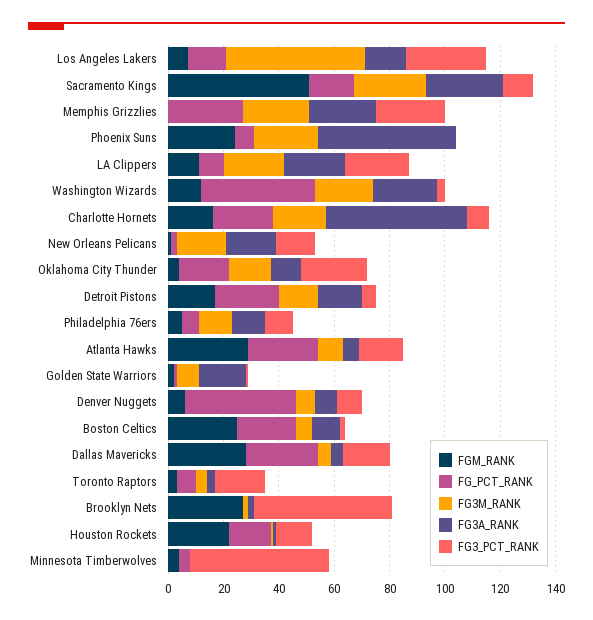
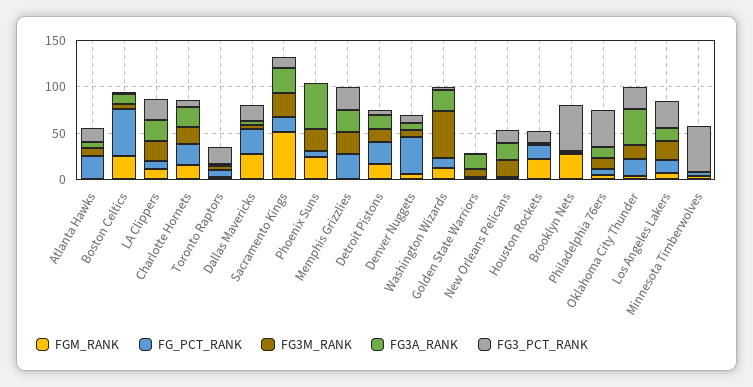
  {
    "FGM_RANK": {
      "Los Angeles Lakers": 5,
      "Sacramento Kings": 50,
      "Memphis Grizzlies": 0,
      "Phoenix Suns": 25,
      "LA Clippers": 10,
      "Washington Wizards": 10,
      "Charlotte Hornets": 15,
      "New Orleans Pelicans": 0,
      "Oklahoma City Thunder": 5,
      "Detroit Pistons": 15,
      "Philadelphia 76ers": 5,
-     "Atlanta Hawks": 30,
+     "Atlanta Hawks": 0,
      "Golden State Warriors": 0,
      "Denver Nuggets": 5,
      "Boston Celtics": 25,
      "Dallas Mavericks": 30,
      "Toronto Raptors": 5,
      "Brooklyn Nets": 25,
      "Houston Rockets": 20,
      "Minnesota Timberwolves": 5
    },
    "FG_PCT_RANK": {
      "Los Angeles Lakers": 15,
      "Sacramento Kings": 15,
      "Memphis Grizzlies": 25,
      "Phoenix Suns": 5,
      "LA Clippers": 10,
-     "Washington Wizards": 40,
+     "Washington Wizards": 10,
      "Charlotte Hornets": 20,
      "New Orleans Pelicans": 0,
      "Oklahoma City Thunder": 20,
      "Detroit Pistons": 25,
      "Philadelphia 76ers": 5,
      "Atlanta Hawks": 25,
      "Golden State Warriors": 0,
      "Denver Nuggets": 40,
-     "Boston Celtics": 20,
+     "Boston Celtics": 50,
      "Dallas Mavericks": 25,
      "Toronto Raptors": 5,
      "Brooklyn Nets": 0,
      "Houston Rockets": 15,
      "Minnesota Timberwolves": 5
    },
    "FG3M_RANK": {
-     "Los Angeles Lakers": 50,
+     "Los Angeles Lakers": 20,
      "Sacramento Kings": 25,
      "Memphis Grizzlies": 25,
      "Phoenix Suns": 25,
      "LA Clippers": 20,
-     "Washington Wizards": 20,
+     "Washington Wizards": 50,
      "Charlotte Hornets": 20,
      "New Orleans Pelicans": 20,
      "Oklahoma City Thunder": 15,
      "Detroit Pistons": 15,
      "Philadelphia 76ers": 10,
      "Atlanta Hawks": 10,
      "Golden State Warriors": 10,
      "Denver Nuggets": 5,
      "Boston Celtics": 5,
      "Dallas Mavericks": 5,
      "Toronto Raptors": 5,
      "Brooklyn Nets": 0,
      "Houston Rockets": 0,
      "Minnesota Timberwolves": 0
    },
    "FG3A_RANK": {
      "Los Angeles Lakers": 15,
      "Sacramento Kings": 30,
      "Memphis Grizzlies": 25,
      "Phoenix Suns": 50,
      "LA Clippers": 20,
      "Washington Wizards": 25,
-     "Charlotte Hornets": 50,
+     "Charlotte Hornets": 20,
      "New Orleans Pelicans": 20,
-     "Oklahoma City Thunder": 10,
+     "Oklahoma City Thunder": 40,
      "Detroit Pistons": 15,
      "Philadelphia 76ers": 10,
      "Atlanta Hawks": 5,
      "Golden State Warriors": 15,
      "Denver Nuggets": 10,
      "Boston Celtics": 10,
      "Dallas Mavericks": 5,
      "Toronto Raptors": 5,
      "Brooklyn Nets": 0,
      "Houston Rockets": 0,
      "Minnesota Timberwolves": 0
    },
    "FG3_PCT_RANK": {
      "Los Angeles Lakers": 30,
      "Sacramento Kings": 10,
      "Memphis Grizzlies": 25,
      "Phoenix Suns": 0,
      "LA Clippers": 25,
      "Washington Wizards": 5,
      "Charlotte Hornets": 10,
      "New Orleans Pelicans": 15,
      "Oklahoma City Thunder": 25,
      "Detroit Pistons": 5,
-     "Philadelphia 76ers": 10,
+     "Philadelphia 76ers": 40,
      "Atlanta Hawks": 15,
      "Golden State Warriors": 0,
      "Denver Nuggets": 10,
      "Boston Celtics": 0,
      "Dallas Mavericks": 15,
      "Toronto Raptors": 20,
      "Brooklyn Nets": 50,
      "Houston Rockets": 15,
      "Minnesota Timberwolves": 50
    }
  }

